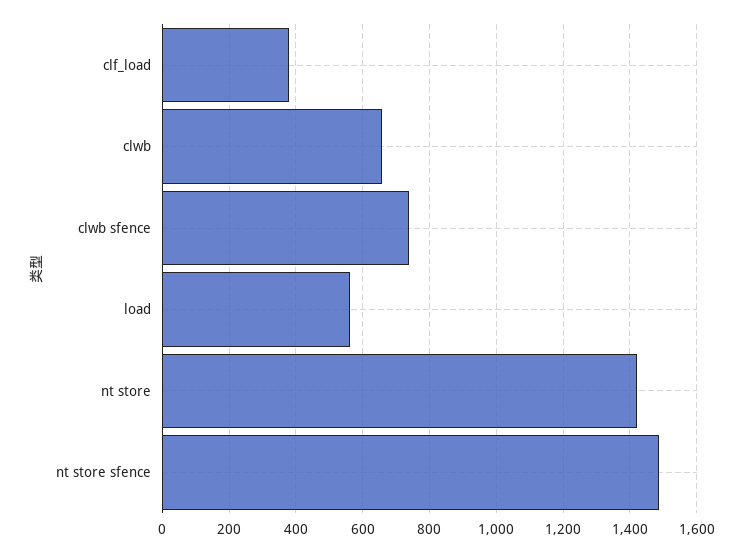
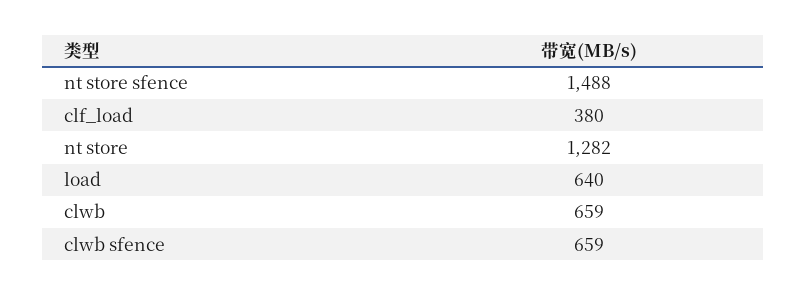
  {
    "clf_load": 380,
    "clwb": 659,
-   "clwb sfence": 740,
+   "clwb sfence": 659,
-   "load": 560,
+   "load": 640,
-   "nt store": 1420,
+   "nt store": 1282,
    "nt store sfence": 1488
  }

